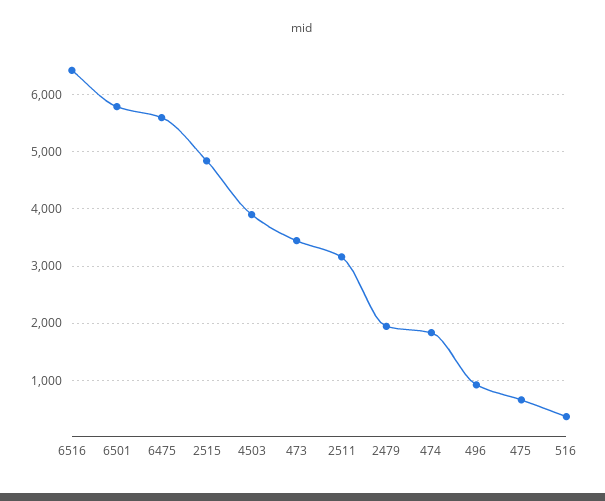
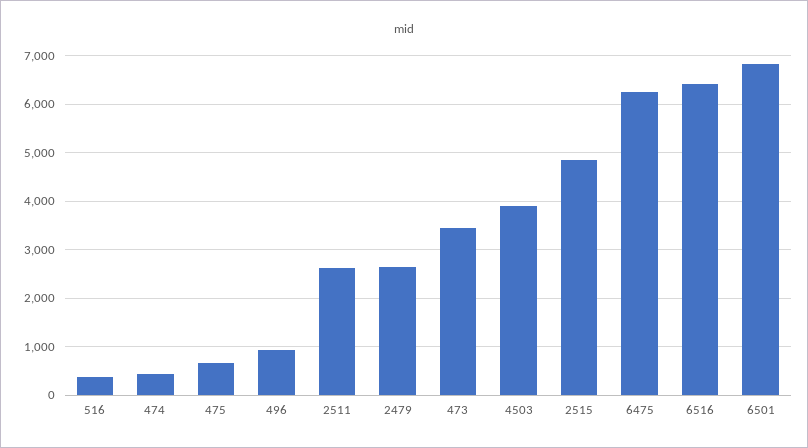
  {
    "6516": 6400,
-   "6501": 5800,
+   "6501": 6800,
-   "6475": 5600,
+   "6475": 6200,
    "2515": 4800,
    "4503": 3800,
    "473": 3400,
-   "2511": 3200,
+   "2511": 2600,
-   "2479": 2000,
+   "2479": 2600,
-   "474": 1800,
+   "474": 400,
    "496": 1000,
    "475": 600,
    "516": 400
  }

